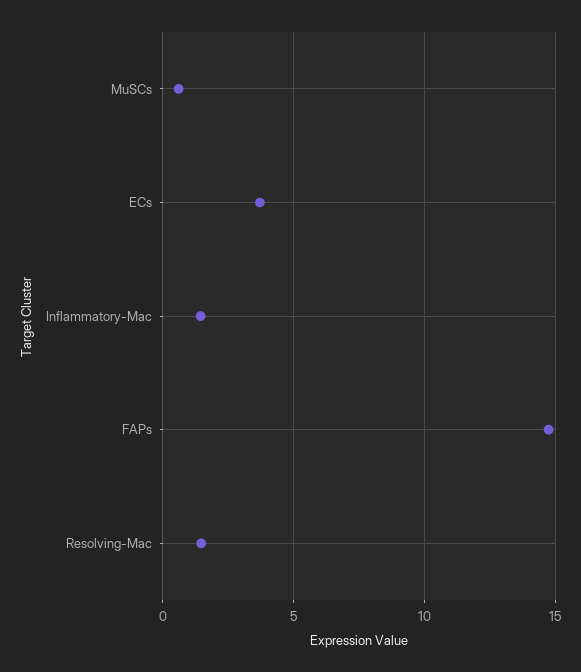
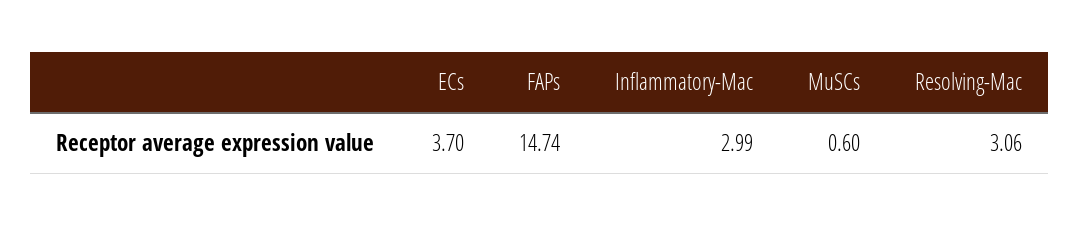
  {
    "MuSCs": 0.6,
    "ECs": 3.7,
-   "Inflammatory-Mac": 1.5,
+   "Inflammatory-Mac": 2.99,
    "FAPs": 14.74,
-   "Resolving-Mac": 1.5
+   "Resolving-Mac": 3.06
  }

